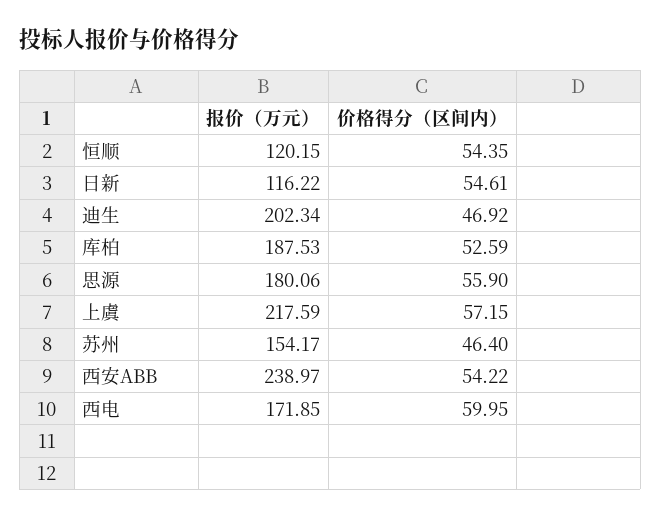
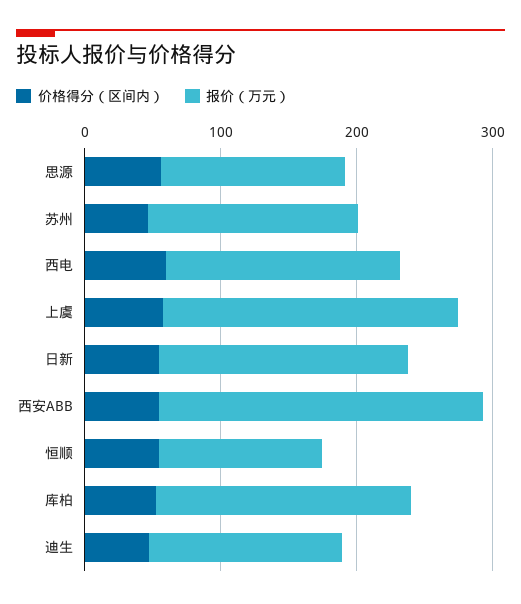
  {
    "报价（万元）": {
      "恒顺": 120.15,
-     "日新": 116.22,
+     "日新": 180,
-     "迪生": 202.34,
+     "迪生": 140,
      "库柏": 187.53,
-     "思源": 180.06,
+     "思源": 140,
      "上虞": 217.59,
      "苏州": 154.17,
      "西安ABB": 238.97,
      "西电": 171.85
    },
    "价格得分（区间内）": {
      "恒顺": 54.35,
      "日新": 54.61,
      "迪生": 46.92,
      "库柏": 52.59,
      "思源": 55.9,
      "上虞": 57.15,
      "苏州": 46.4,
      "西安ABB": 54.22,
      "西电": 59.95
    }
  }

